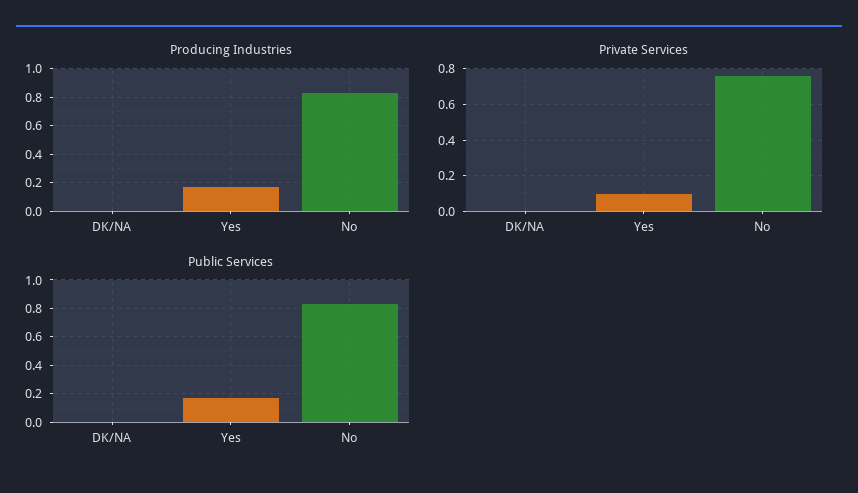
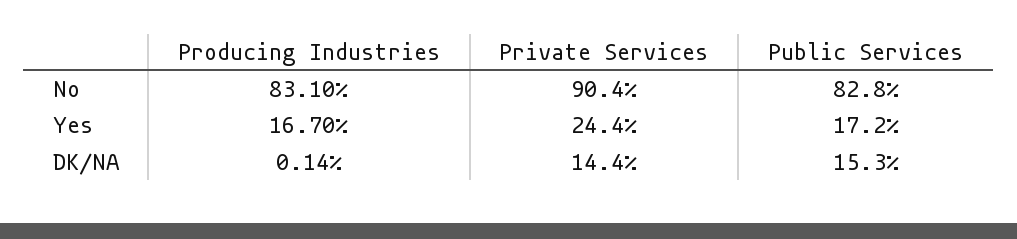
  {
    "Producing Industries": {
      "DK/NA": 0.0014,
      "Yes": 0.167,
      "No": 0.831
    },
    "Private Services": {
-     "DK/NA": 0,
+     "DK/NA": 0.144,
-     "Yes": 0.1,
+     "Yes": 0.244,
-     "No": 0.75
+     "No": 0.904
    },
    "Public Services": {
-     "DK/NA": 0,
+     "DK/NA": 0.153,
      "Yes": 0.172,
      "No": 0.828
    }
  }

